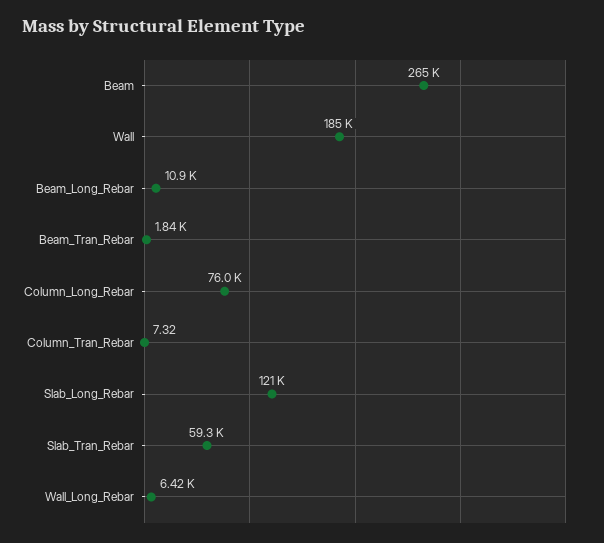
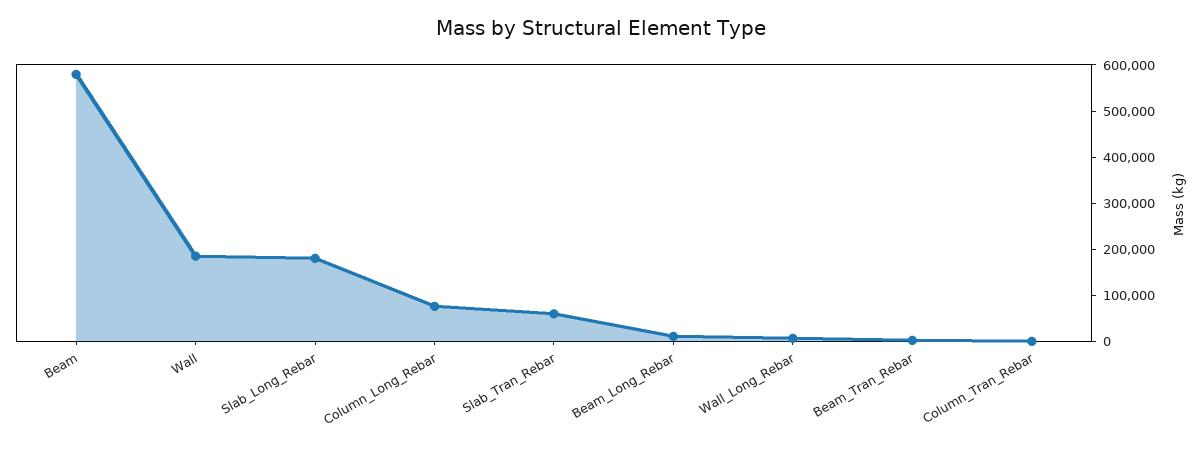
  {
-   "Beam": 265000,
+   "Beam": 580000,
    "Wall": 185000,
    "Beam_Long_Rebar": 10900,
    "Beam_Tran_Rebar": 1840,
    "Column_Long_Rebar": 76000,
    "Column_Tran_Rebar": 7.32,
-   "Slab_Long_Rebar": 121000,
+   "Slab_Long_Rebar": 180000,
    "Slab_Tran_Rebar": 59300,
    "Wall_Long_Rebar": 6420
  }

